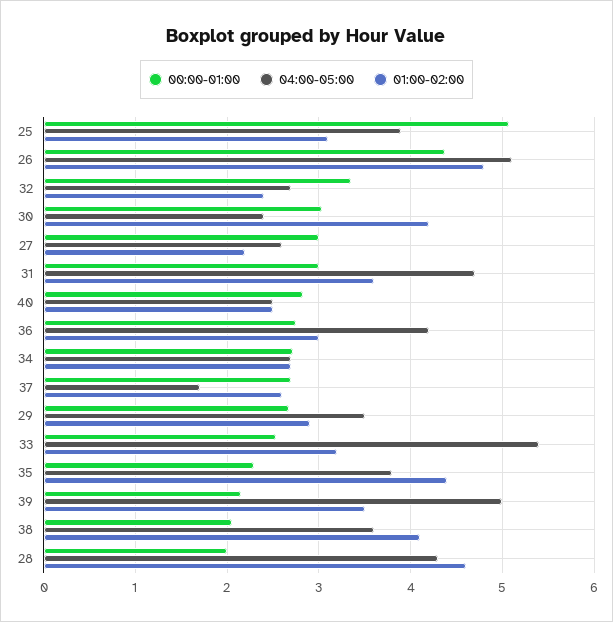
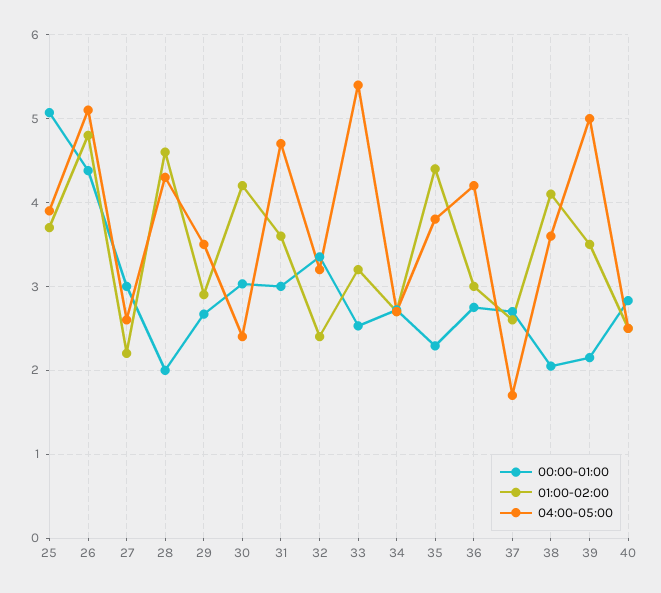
  {
    "00:00-01:00": {
      "25": 5.1,
      "26": 4.4,
      "32": 3.4,
      "30": 3,
      "27": 3,
      "31": 3,
      "40": 2.8,
      "36": 2.8,
      "34": 2.7,
      "37": 2.7,
      "29": 2.7,
      "33": 2.5,
      "35": 2.3,
      "39": 2.2,
      "38": 2.1,
      "28": 2
    },
    "04:00-05:00": {
      "25": 3.9,
      "26": 5.1,
-     "32": 2.7,
+     "32": 3.2,
      "30": 2.4,
      "27": 2.6,
      "31": 4.7,
      "40": 2.5,
      "36": 4.2,
      "34": 2.7,
      "37": 1.7,
      "29": 3.5,
      "33": 5.4,
      "35": 3.8,
      "39": 5,
      "38": 3.6,
      "28": 4.3
    },
    "01:00-02:00": {
-     "25": 3.1,
+     "25": 3.7,
      "26": 4.8,
      "32": 2.4,
      "30": 4.2,
      "27": 2.2,
      "31": 3.6,
      "40": 2.5,
      "36": 3,
      "34": 2.7,
      "37": 2.6,
      "29": 2.9,
      "33": 3.2,
      "35": 4.4,
      "39": 3.5,
      "38": 4.1,
      "28": 4.6
    }
  }

